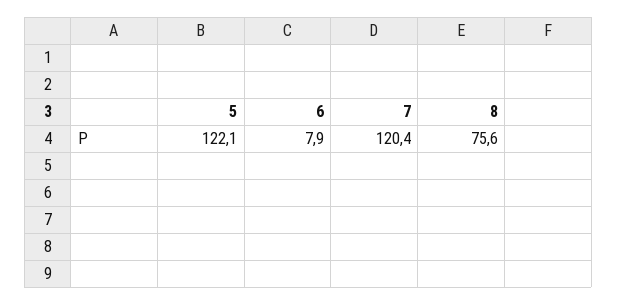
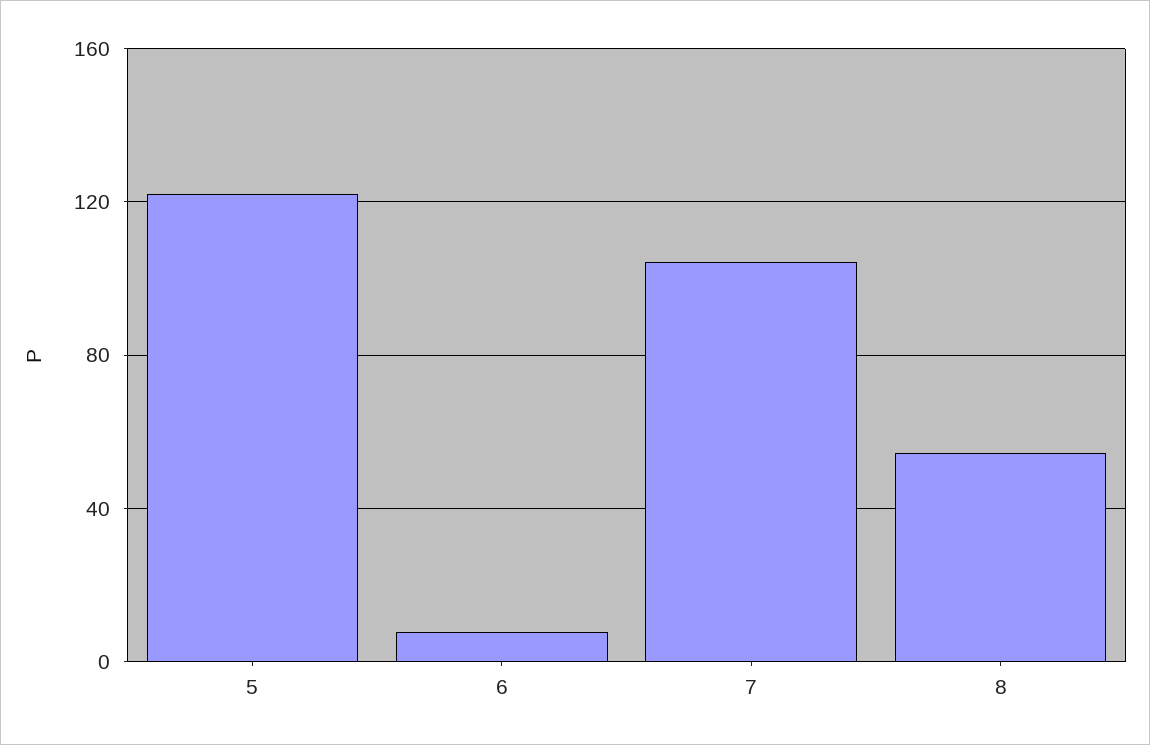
  {
    "5": 122.1,
    "6": 7.9,
-   "7": 120.4,
+   "7": 105,
-   "8": 75.6
+   "8": 55
  }

